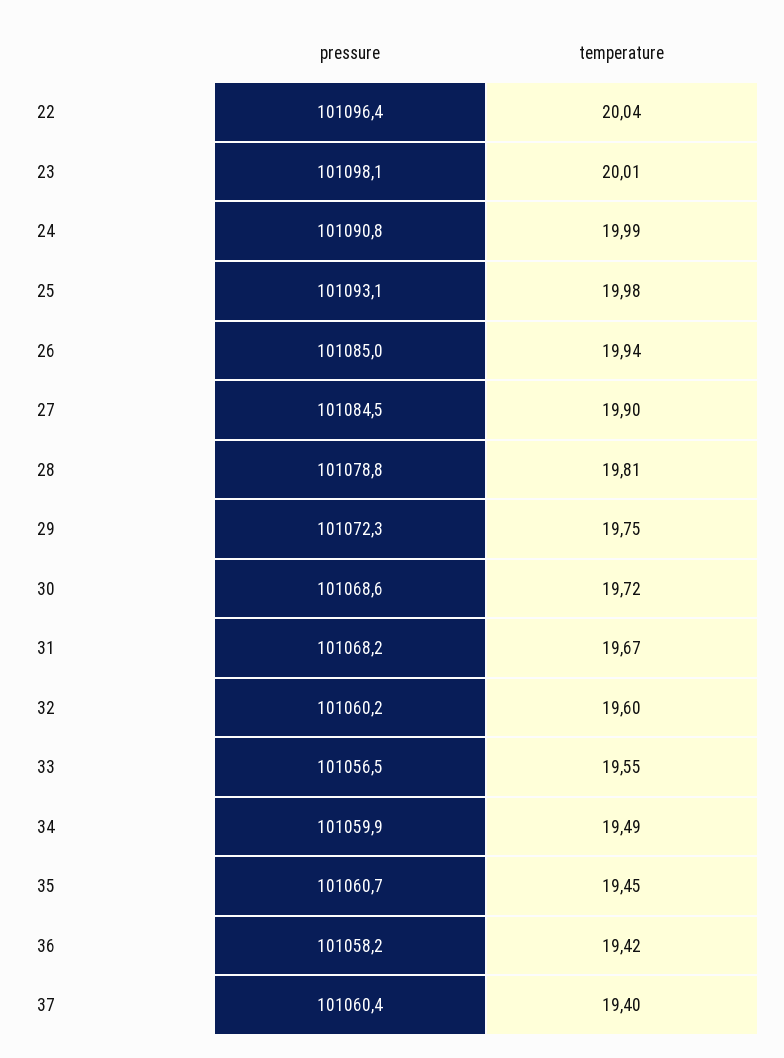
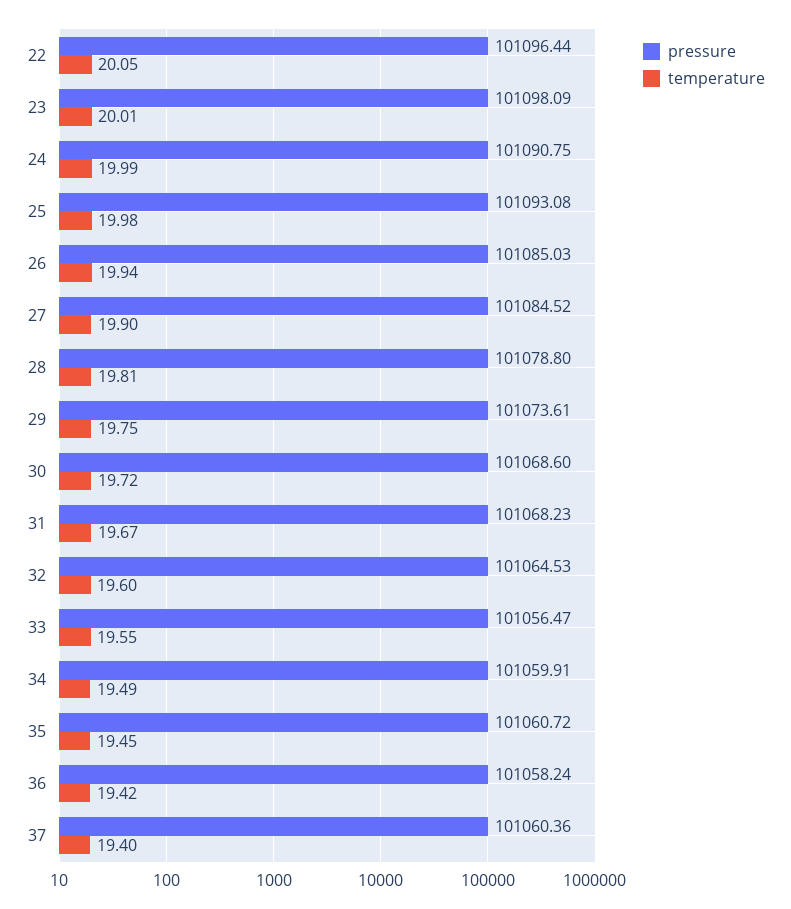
  {
    "pressure": {
      "22": 101096.44,
      "23": 101098.09,
      "24": 101090.75,
      "25": 101093.08,
      "26": 101085.03,
      "27": 101084.52,
      "28": 101078.8,
-     "29": 101072.3,
+     "29": 101073.61,
      "30": 101068.6,
      "31": 101068.23,
-     "32": 101060.2,
+     "32": 101064.53,
      "33": 101056.47,
      "34": 101059.91,
      "35": 101060.72,
      "36": 101058.24,
      "37": 101060.36
    },
    "temperature": {
-     "22": 20.04,
+     "22": 20.05,
      "23": 20.01,
      "24": 19.99,
      "25": 19.98,
      "26": 19.94,
      "27": 19.9,
      "28": 19.81,
      "29": 19.75,
      "30": 19.72,
      "31": 19.67,
      "32": 19.6,
      "33": 19.55,
      "34": 19.49,
      "35": 19.45,
      "36": 19.42,
      "37": 19.4
    }
  }

